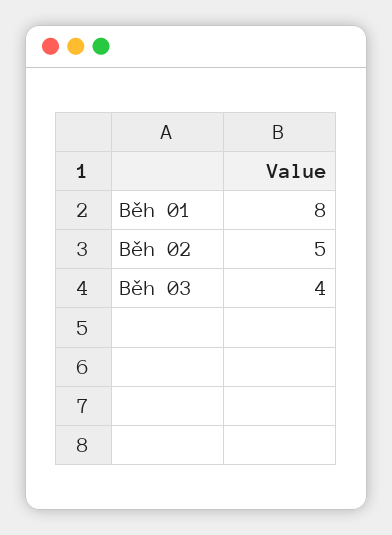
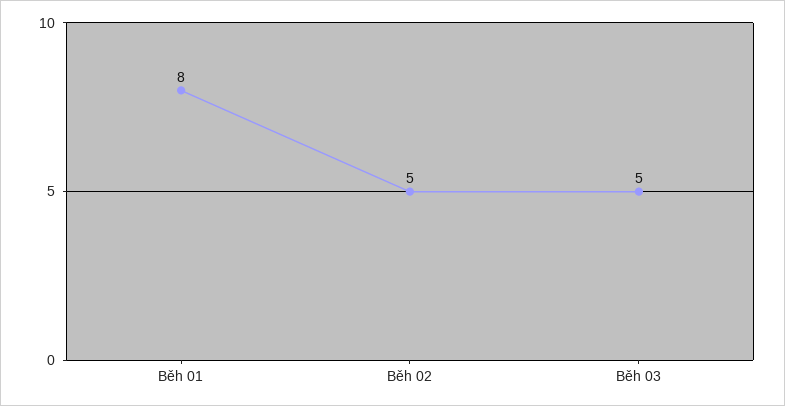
  {
    "Běh 01": 8,
    "Běh 02": 5,
-   "Běh 03": 4
+   "Běh 03": 5
  }

